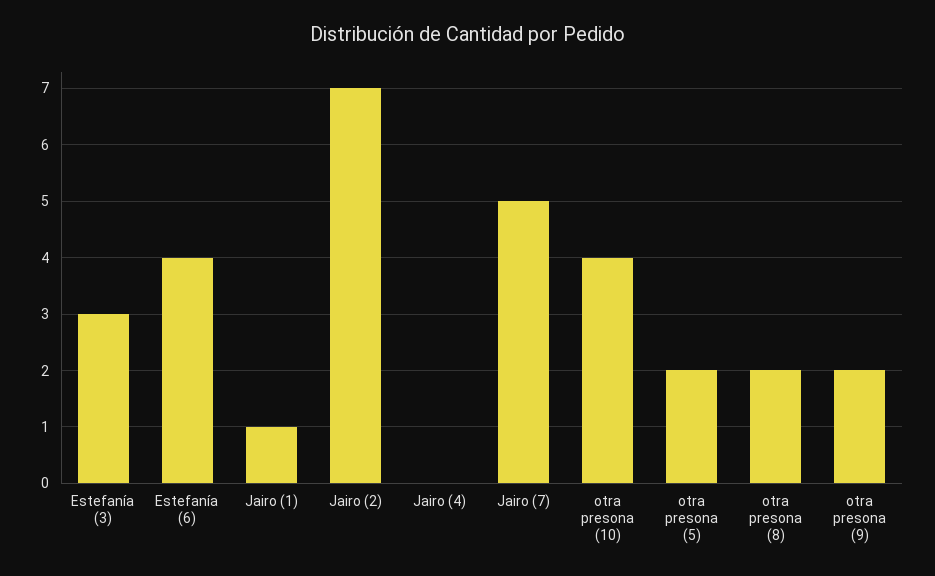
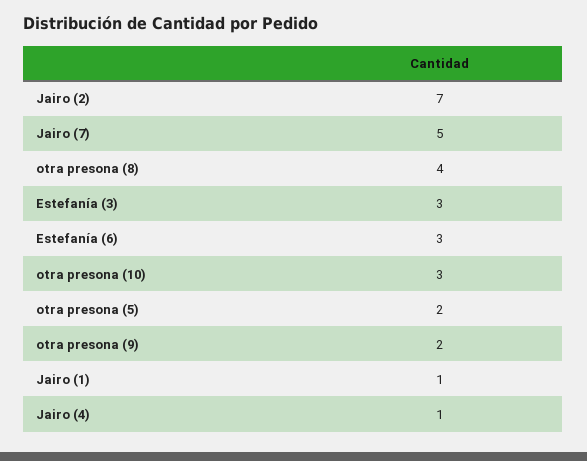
  {
    "Estefanía (3)": 3,
-   "Estefanía (6)": 4,
+   "Estefanía (6)": 3,
    "Jairo (1)": 1,
    "Jairo (2)": 7,
-   "Jairo (4)": 0,
+   "Jairo (4)": 1,
    "Jairo (7)": 5,
-   "otra presona (10)": 4,
+   "otra presona (10)": 3,
    "otra presona (5)": 2,
-   "otra presona (8)": 2,
+   "otra presona (8)": 4,
    "otra presona (9)": 2
  }

